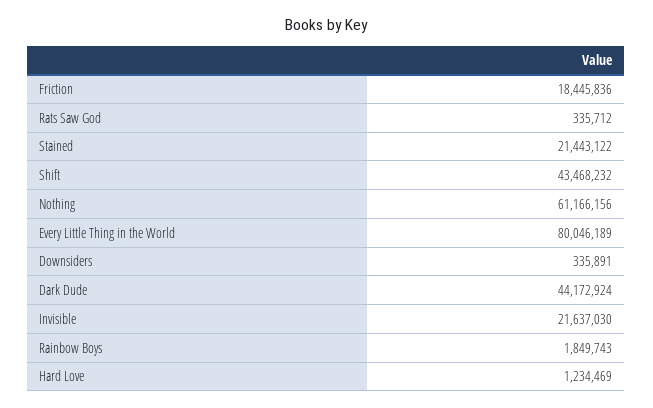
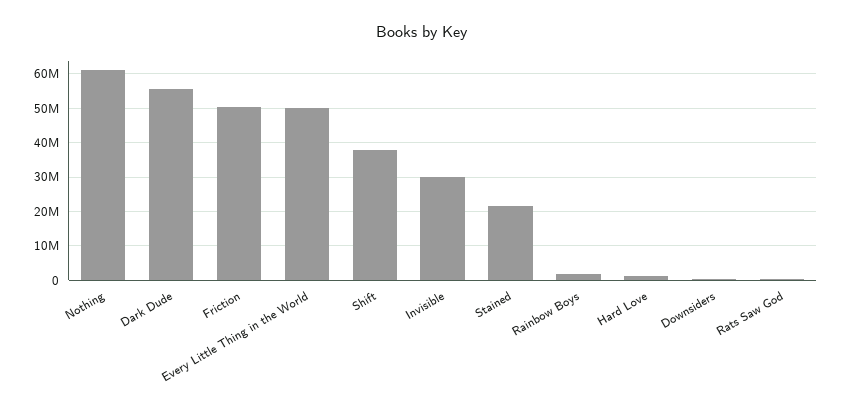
  {
-   "Friction": 18445836,
+   "Friction": 50000000,
    "Rats Saw God": 335712,
    "Stained": 21443122,
-   "Shift": 43468232,
+   "Shift": 38000000,
    "Nothing": 61166156,
-   "Every Little Thing in the World": 80046189,
+   "Every Little Thing in the World": 50000000,
    "Downsiders": 335891,
-   "Dark Dude": 44172924,
+   "Dark Dude": 56000000,
-   "Invisible": 21637030,
+   "Invisible": 30000000,
    "Rainbow Boys": 1849743,
    "Hard Love": 1234469
  }

